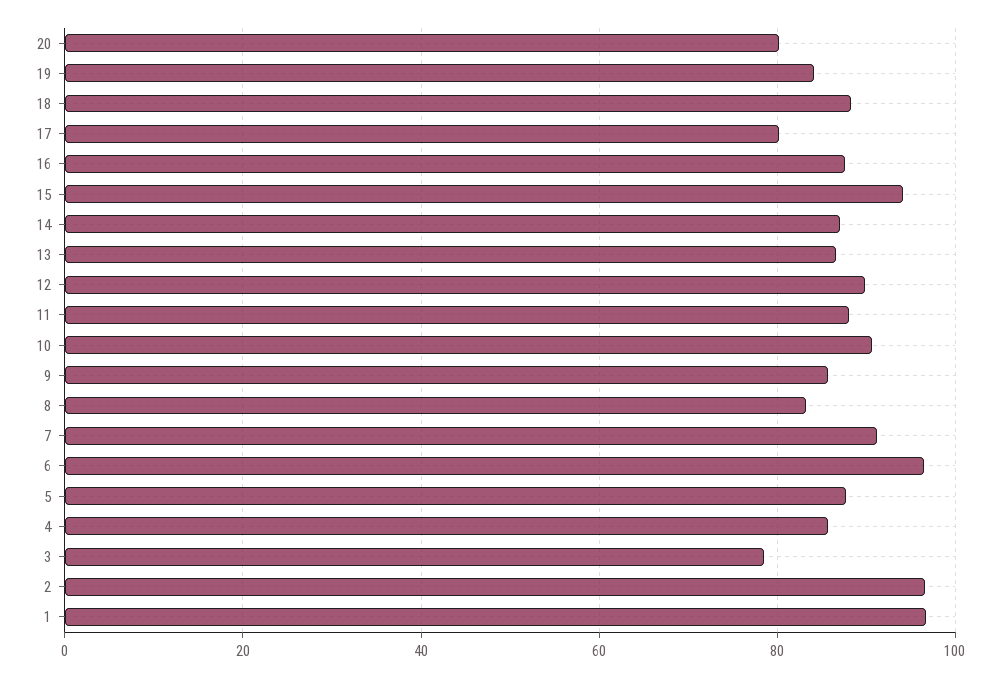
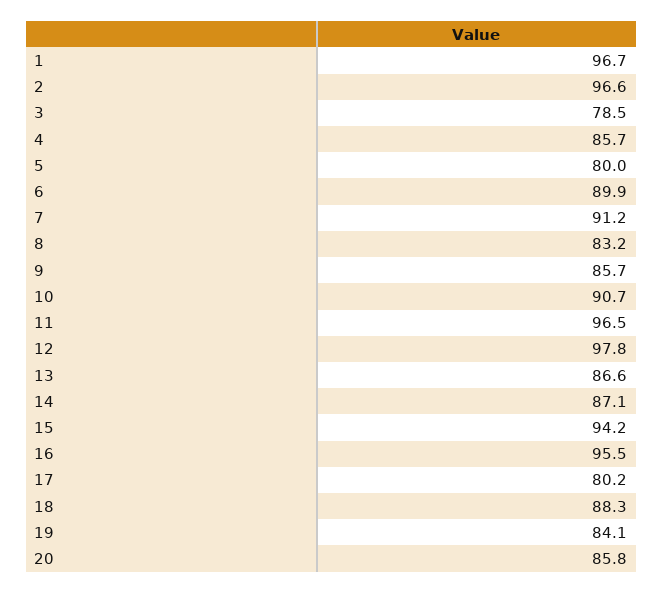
  {
-   "20": 80,
+   "20": 85.8,
    "19": 84.1,
    "18": 88.3,
    "17": 80.2,
-   "16": 88,
+   "16": 95.5,
    "15": 94.2,
    "14": 87.1,
    "13": 86.6,
-   "12": 90,
+   "12": 97.8,
-   "11": 88,
+   "11": 96.5,
    "10": 90.7,
    "9": 85.7,
    "8": 83.2,
    "7": 91.2,
-   "6": 96,
+   "6": 89.9,
-   "5": 88,
+   "5": 80,
    "4": 85.7,
    "3": 78.5,
    "2": 96.6,
    "1": 96.7
  }

